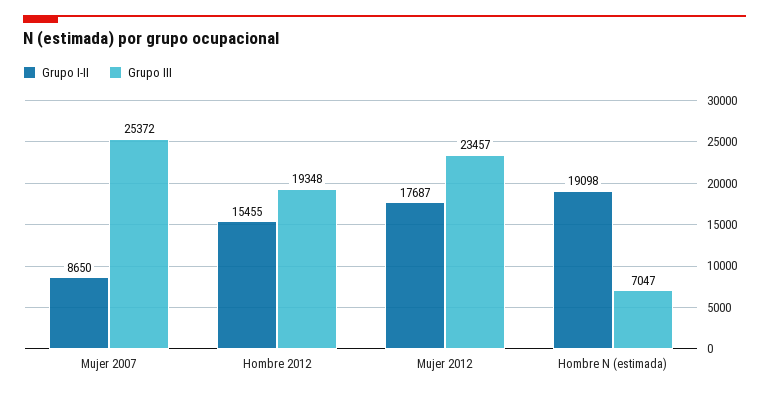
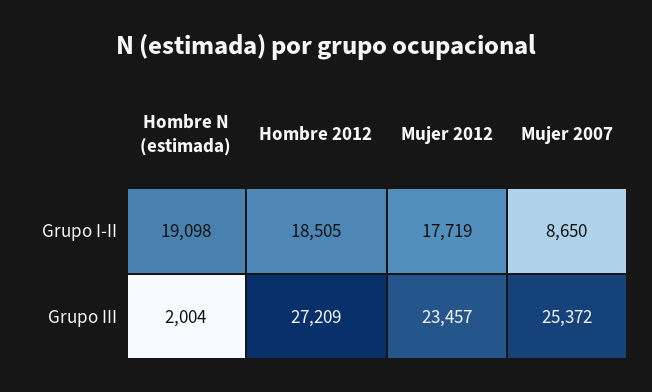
  {
    "Grupo I-II": {
      "Mujer 2007": 8650,
-     "Hombre 2012": 15455,
+     "Hombre 2012": 18505,
-     "Mujer 2012": 17687,
+     "Mujer 2012": 17719,
      "Hombre N (estimada)": 19098
    },
    "Grupo III": {
      "Mujer 2007": 25372,
-     "Hombre 2012": 19348,
+     "Hombre 2012": 27209,
      "Mujer 2012": 23457,
-     "Hombre N (estimada)": 7047
+     "Hombre N (estimada)": 2004
    }
  }

